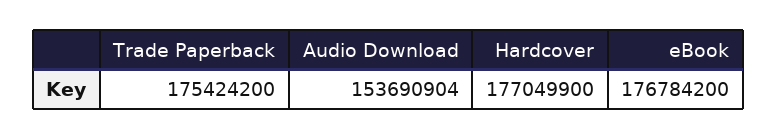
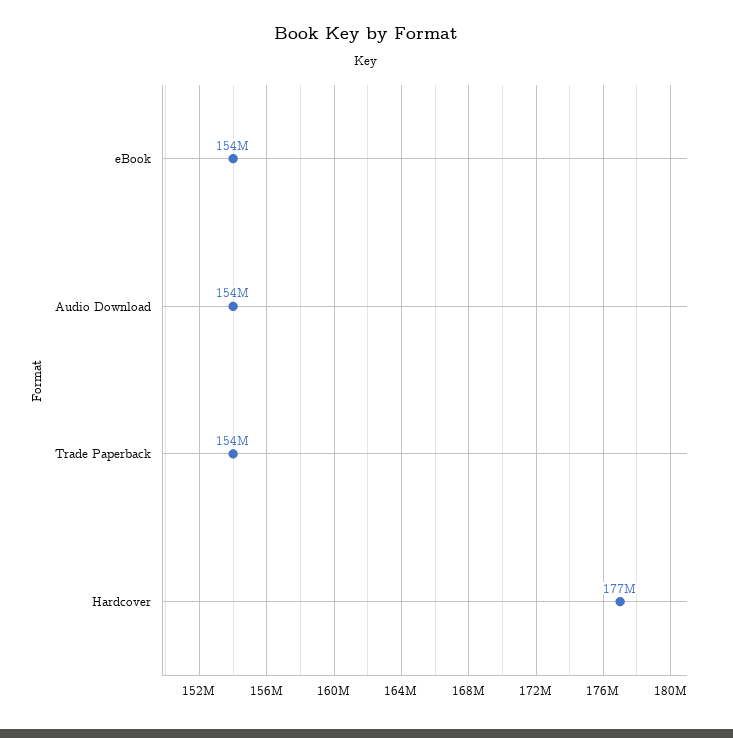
  {
-   "Trade Paperback": 175424200,
+   "Trade Paperback": 154000000,
    "Audio Download": 153690904,
    "Hardcover": 177049900,
-   "eBook": 176784200
+   "eBook": 154000000
  }

